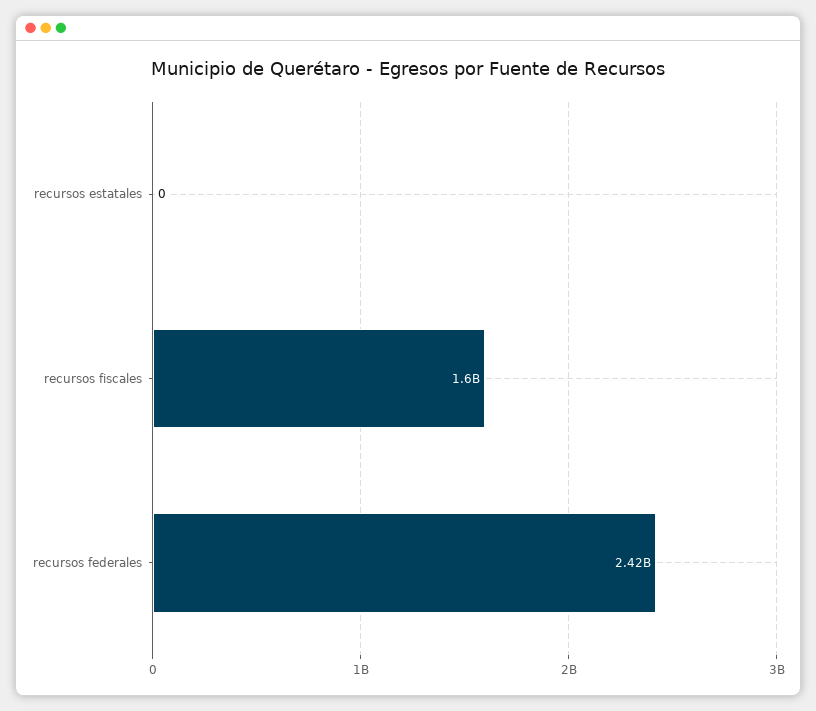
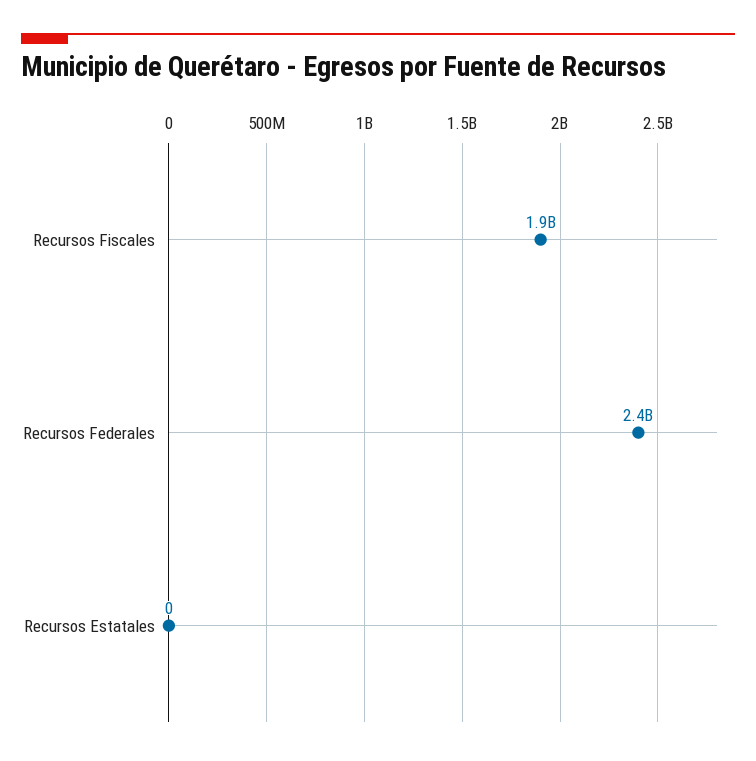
  {
    "recursos estatales": 0,
-   "recursos fiscales": 1600000000,
+   "recursos fiscales": 1900000000,
    "recursos federales": 2420000000
  }

